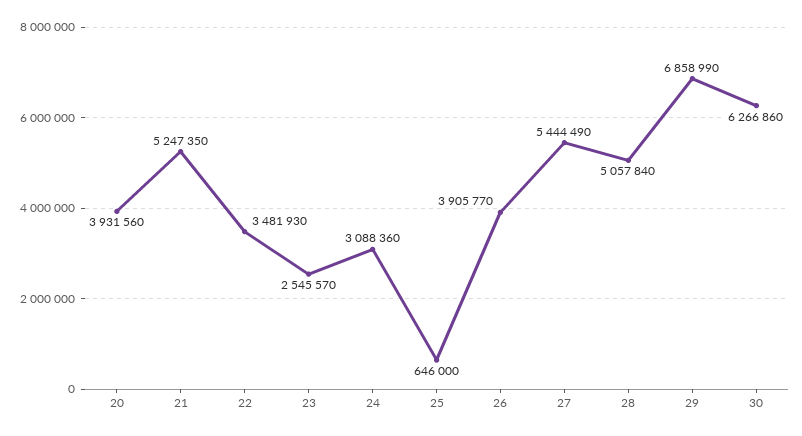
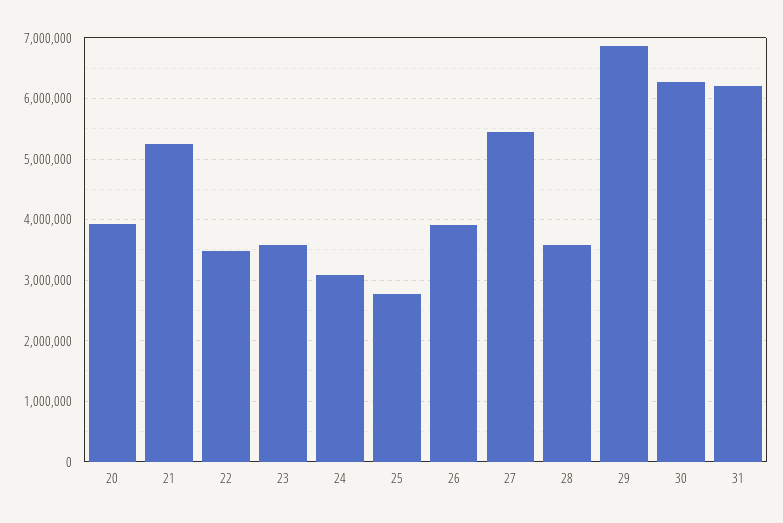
  {
    "20": 3931560,
    "21": 5247350,
    "22": 3481930,
-   "23": 2545570,
+   "23": 3600000,
    "24": 3088360,
-   "25": 646000,
+   "25": 2800000,
    "26": 3905770,
    "27": 5444490,
-   "28": 5057840,
+   "28": 3600000,
    "29": 6858990,
-   "30": 6266860
+   "30": 6266860,
+   "31": 6200000
  }

